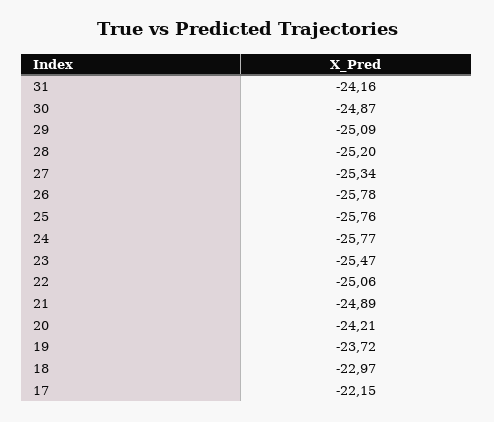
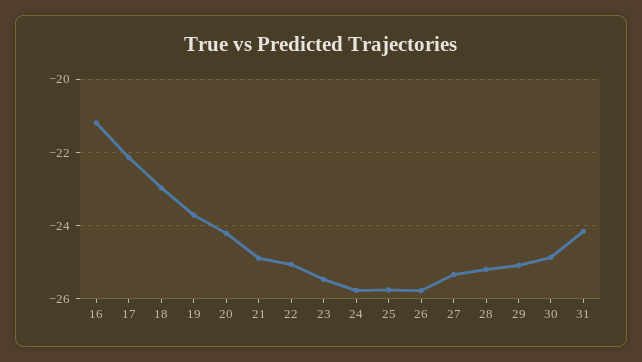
  {
    "31": -24.16,
    "30": -24.87,
    "29": -25.09,
    "28": -25.2,
    "27": -25.34,
    "26": -25.78,
    "25": -25.76,
    "24": -25.77,
    "23": -25.47,
    "22": -25.06,
    "21": -24.89,
    "20": -24.21,
    "19": -23.72,
    "18": -22.97,
-   "17": -22.15
+   "17": -22.15,
+   "16": -21.2
  }

